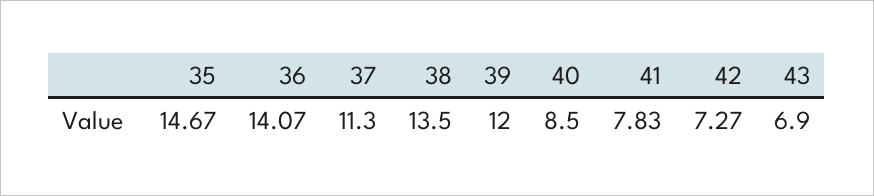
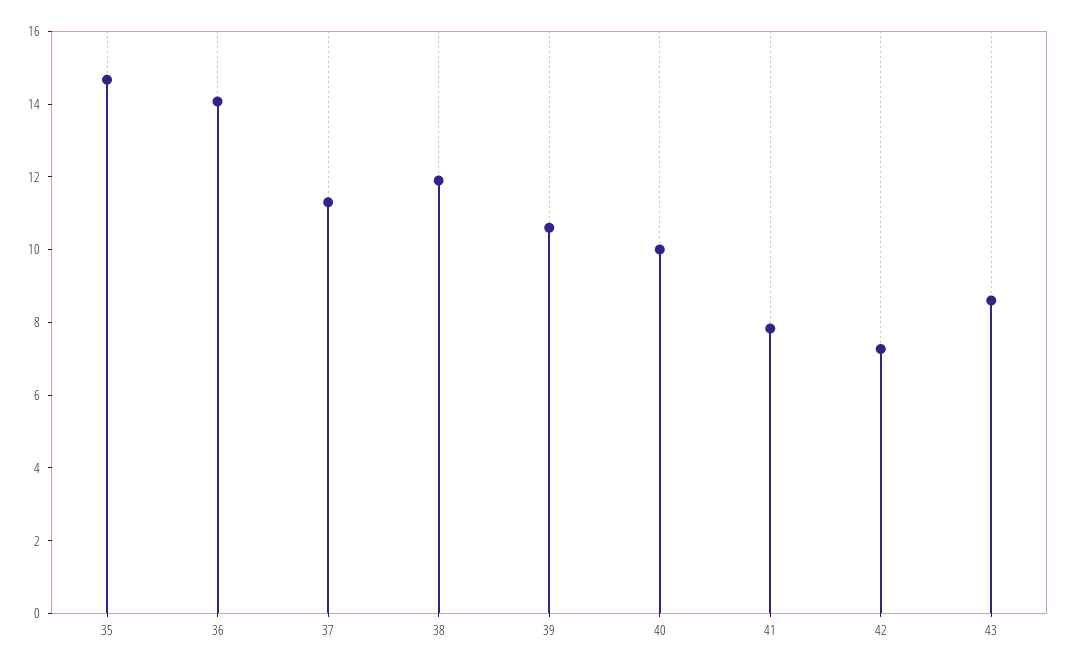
  {
    "35": 14.67,
    "36": 14.07,
    "37": 11.3,
-   "38": 13.5,
+   "38": 12,
-   "39": 12,
+   "39": 10.5,
-   "40": 8.5,
+   "40": 10,
    "41": 7.83,
    "42": 7.27,
-   "43": 6.9
+   "43": 8.5
  }

